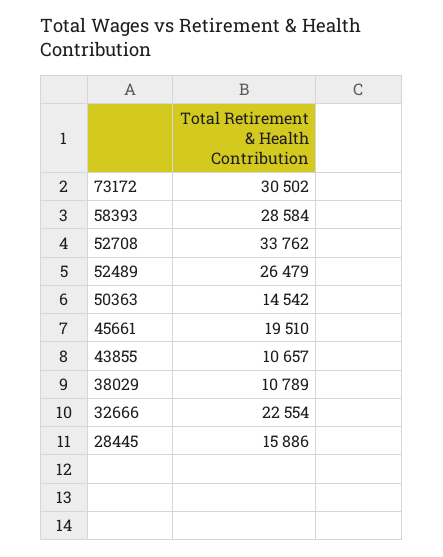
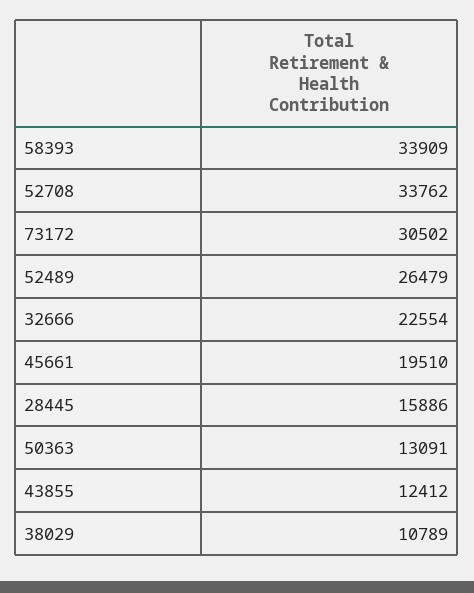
  {
    "73172": 30502,
-   "58393": 28584,
+   "58393": 33909,
    "52708": 33762,
    "52489": 26479,
-   "50363": 14542,
+   "50363": 13091,
    "45661": 19510,
-   "43855": 10657,
+   "43855": 12412,
    "38029": 10789,
    "32666": 22554,
    "28445": 15886
  }

